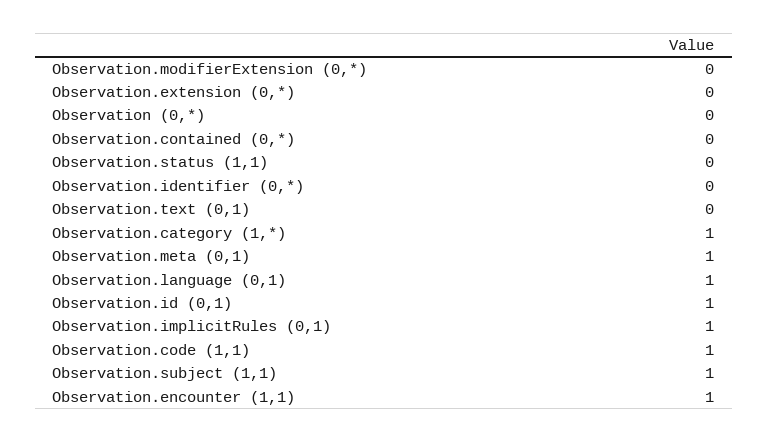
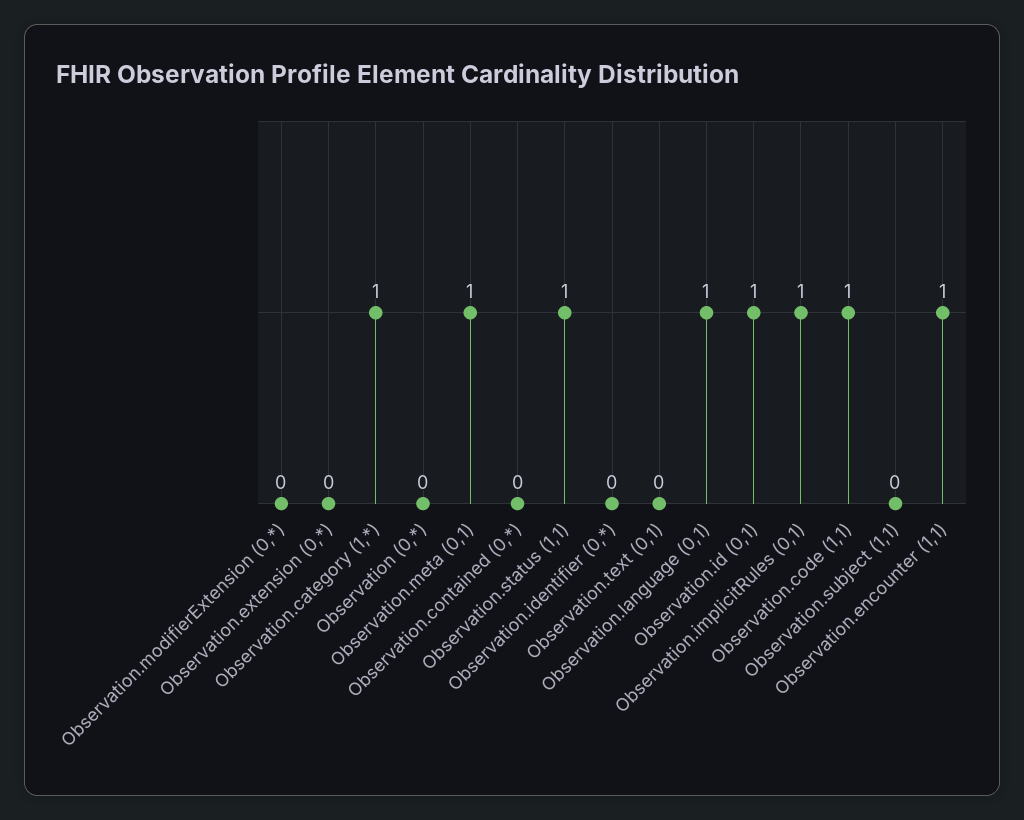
  {
    "Observation.modifierExtension (0,*)": 0,
    "Observation.extension (0,*)": 0,
    "Observation (0,*)": 0,
    "Observation.contained (0,*)": 0,
-   "Observation.status (1,1)": 0,
+   "Observation.status (1,1)": 1,
    "Observation.identifier (0,*)": 0,
    "Observation.text (0,1)": 0,
    "Observation.category (1,*)": 1,
    "Observation.meta (0,1)": 1,
    "Observation.language (0,1)": 1,
    "Observation.id (0,1)": 1,
    "Observation.implicitRules (0,1)": 1,
    "Observation.code (1,1)": 1,
-   "Observation.subject (1,1)": 1,
+   "Observation.subject (1,1)": 0,
    "Observation.encounter (1,1)": 1
  }

